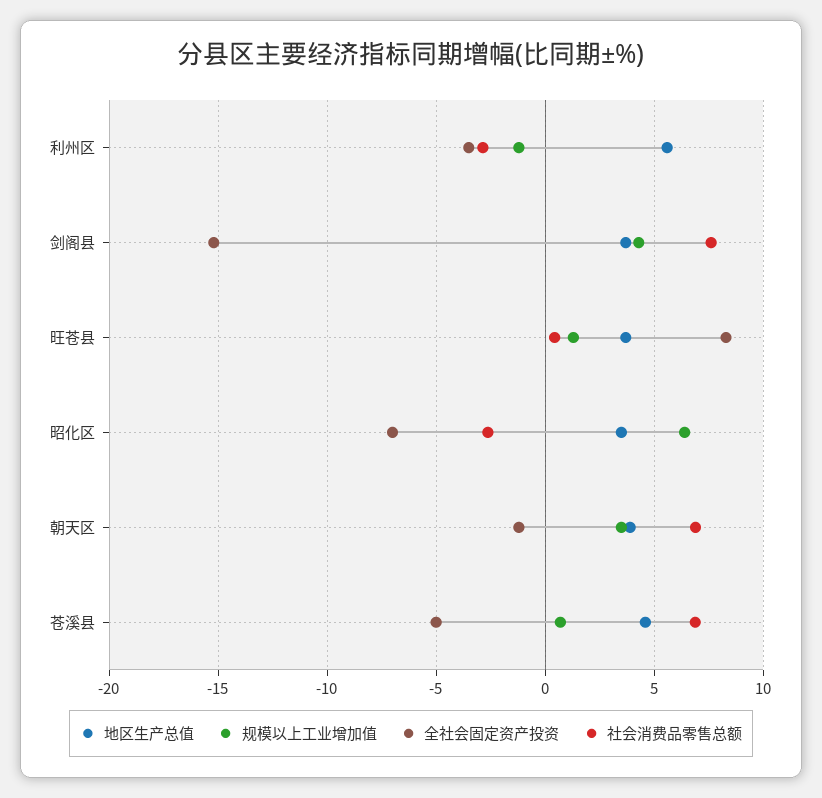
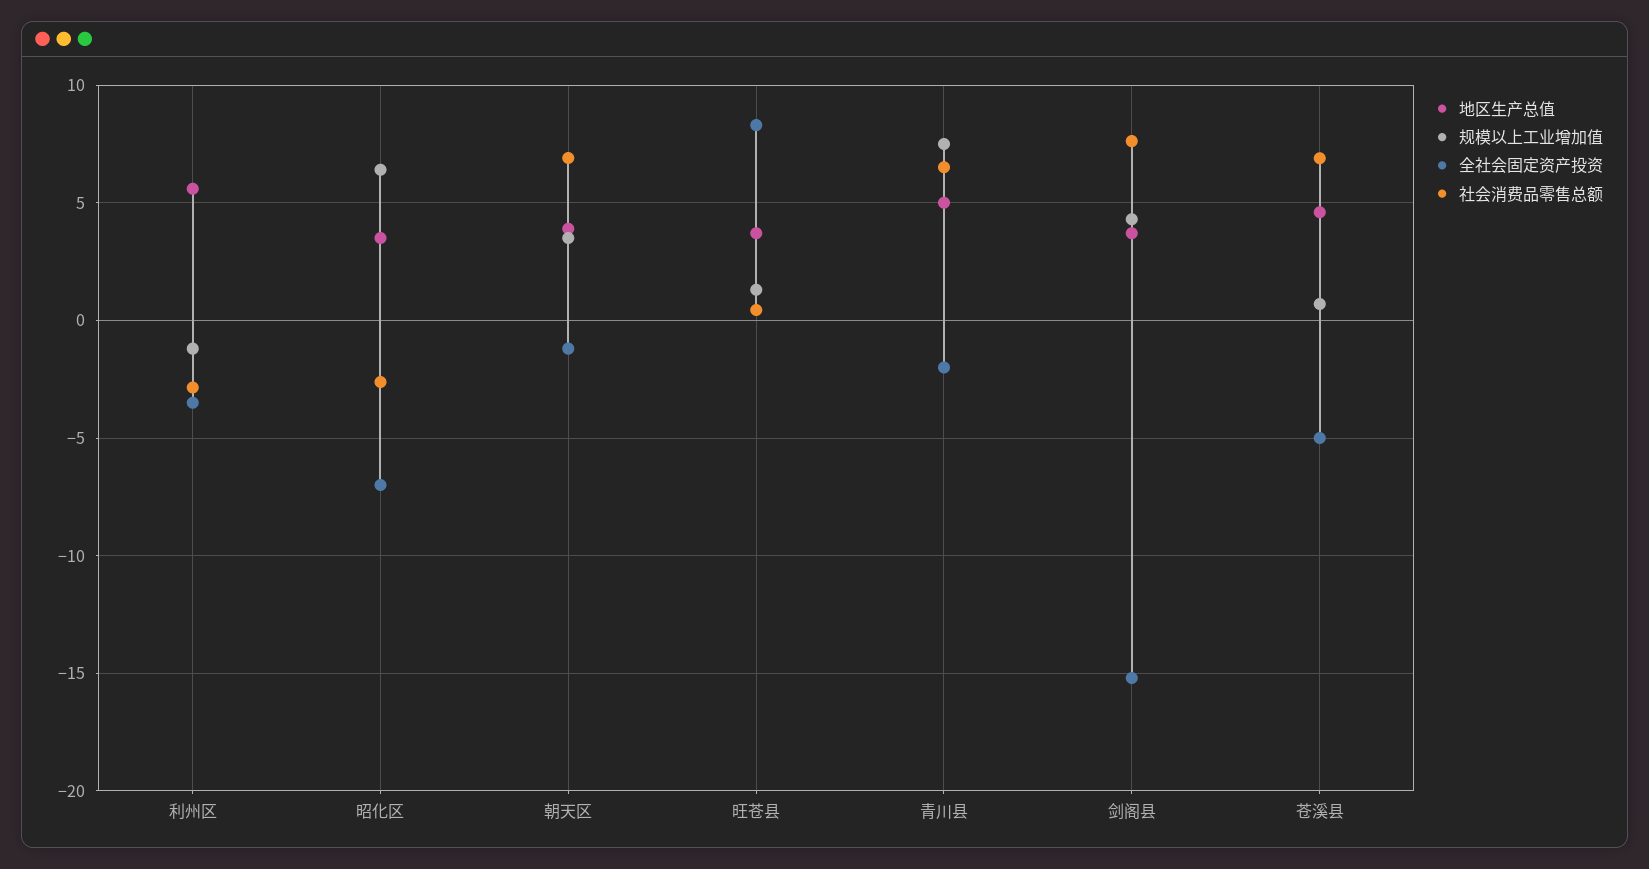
  {
    "地区生产总值": {
      "利州区": 5.5,
      "剑阁县": 3.5,
      "旺苍县": 3.5,
      "昭化区": 3.5,
      "朝天区": 4,
-     "苍溪县": 4.5
+     "苍溪县": 4.5,
+     "青川县": 5
    },
    "规模以上工业增加值": {
      "利州区": -1,
      "剑阁县": 4.5,
      "旺苍县": 1.5,
      "昭化区": 6.5,
      "朝天区": 3.5,
-     "苍溪县": 0.5
+     "苍溪县": 0.5,
+     "青川县": 7.5
    },
    "全社会固定资产投资": {
      "利州区": -3.5,
      "剑阁县": -15,
      "旺苍县": 8.5,
      "昭化区": -7,
      "朝天区": -1,
-     "苍溪县": -5
+     "苍溪县": -5,
+     "青川县": -2
    },
    "社会消费品零售总额": {
      "利州区": -3,
      "剑阁县": 7.5,
      "旺苍县": 0.5,
      "昭化区": -2.5,
      "朝天区": 7,
-     "苍溪县": 7
+     "苍溪县": 7,
+     "青川县": 6.5
    }
  }

